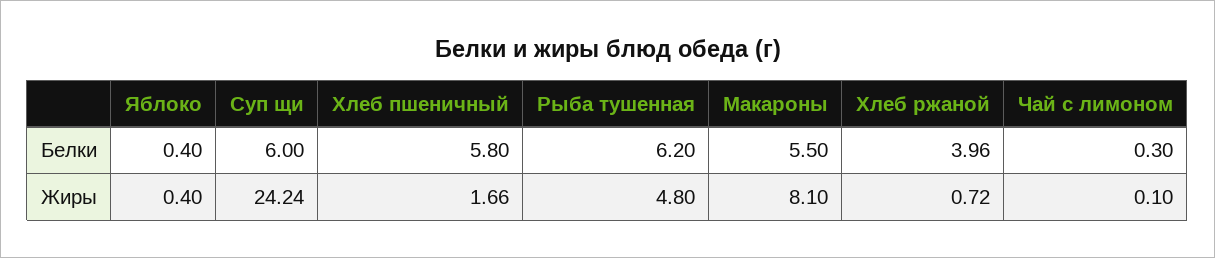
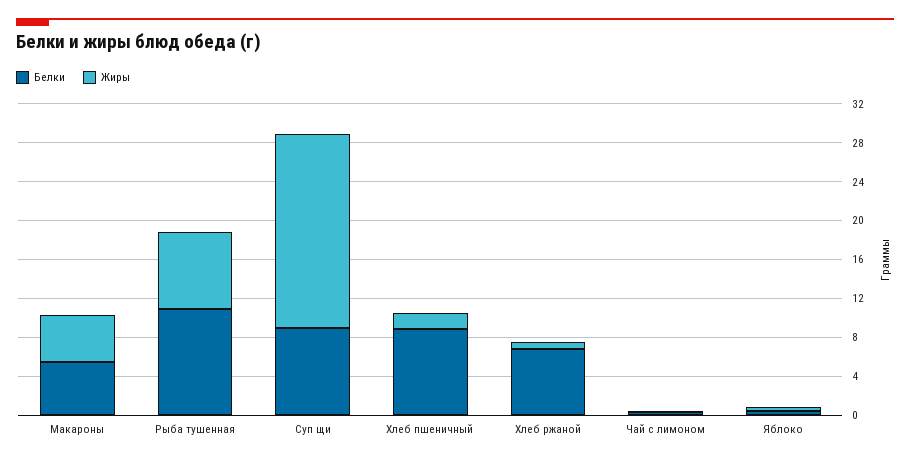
  {
    "Белки": {
      "Яблоко": 0.4,
-     "Суп щи": 6,
+     "Суп щи": 9,
-     "Хлеб пшеничный": 5.8,
+     "Хлеб пшеничный": 9,
-     "Рыба тушенная": 6.2,
+     "Рыба тушенная": 11,
      "Макароны": 5.5,
-     "Хлеб ржаной": 3.96,
+     "Хлеб ржаной": 7,
      "Чай с лимоном": 0.3
    },
    "Жиры": {
      "Яблоко": 0.4,
-     "Суп щи": 24.24,
+     "Суп щи": 20,
      "Хлеб пшеничный": 1.66,
-     "Рыба тушенная": 4.8,
+     "Рыба тушенная": 8,
-     "Макароны": 8.1,
+     "Макароны": 5,
      "Хлеб ржаной": 0.72,
      "Чай с лимоном": 0.1
    }
  }

